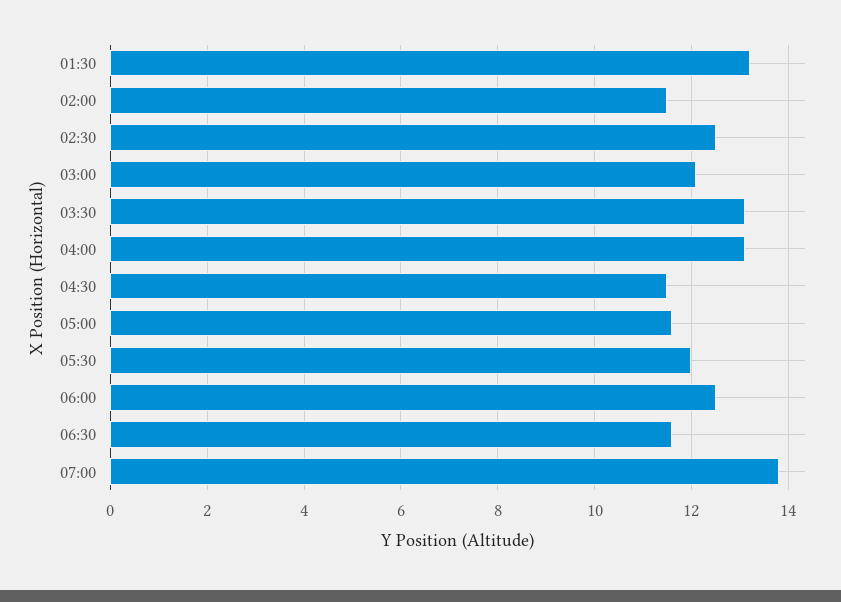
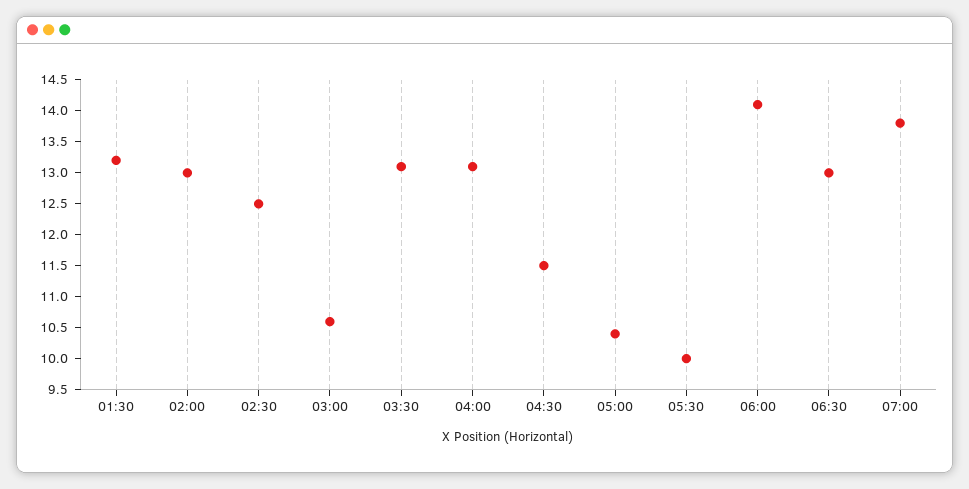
  {
    "01:30": 13,
-   "02:00": 11.5,
+   "02:00": 13,
    "02:30": 12.5,
-   "03:00": 12,
+   "03:00": 10.5,
    "03:30": 13,
    "04:00": 13,
    "04:30": 11.5,
-   "05:00": 11.5,
+   "05:00": 10.5,
-   "05:30": 12,
+   "05:30": 10,
-   "06:00": 12.5,
+   "06:00": 14,
-   "06:30": 11.5,
+   "06:30": 13,
    "07:00": 14
  }

